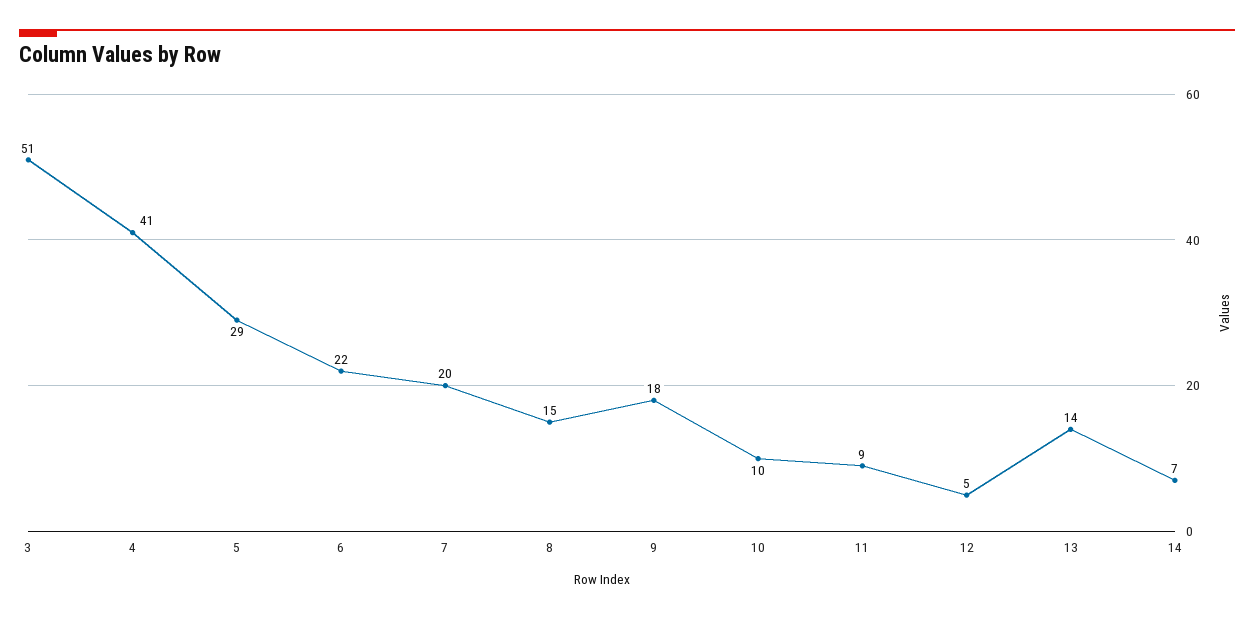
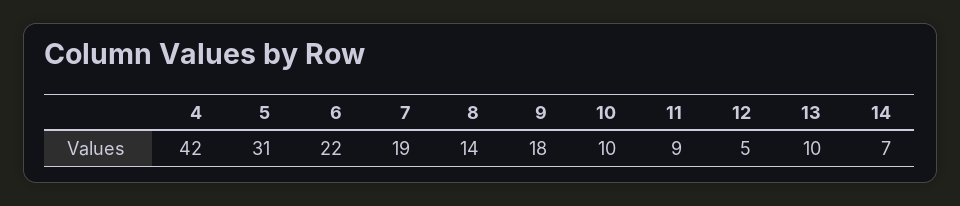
  {
-   "3": 51,
-   "4": 41,
+   "4": 42,
-   "5": 29,
+   "5": 31,
    "6": 22,
-   "7": 20,
+   "7": 19,
-   "8": 15,
+   "8": 14,
    "9": 18,
    "10": 10,
    "11": 9,
    "12": 5,
-   "13": 14,
+   "13": 10,
    "14": 7
  }

